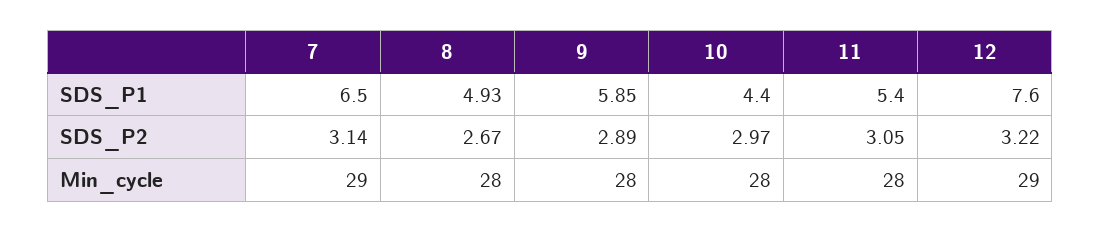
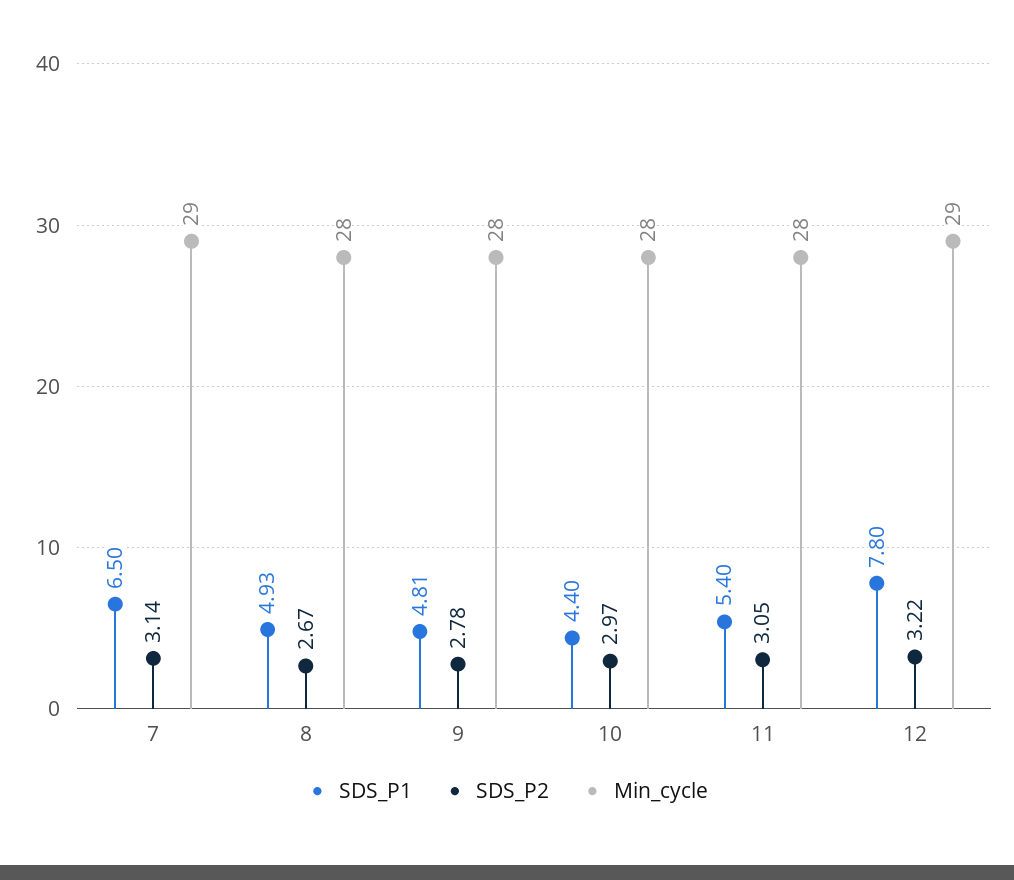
  {
    "SDS_P1": {
      "7": 6.5,
      "8": 4.93,
-     "9": 5.85,
+     "9": 4.81,
      "10": 4.4,
      "11": 5.4,
-     "12": 7.6
+     "12": 7.8
    },
    "SDS_P2": {
      "7": 3.14,
      "8": 2.67,
-     "9": 2.89,
+     "9": 2.78,
      "10": 2.97,
      "11": 3.05,
      "12": 3.22
    },
    "Min_cycle": {
      "7": 29,
      "8": 28,
      "9": 28,
      "10": 28,
      "11": 28,
      "12": 29
    }
  }

